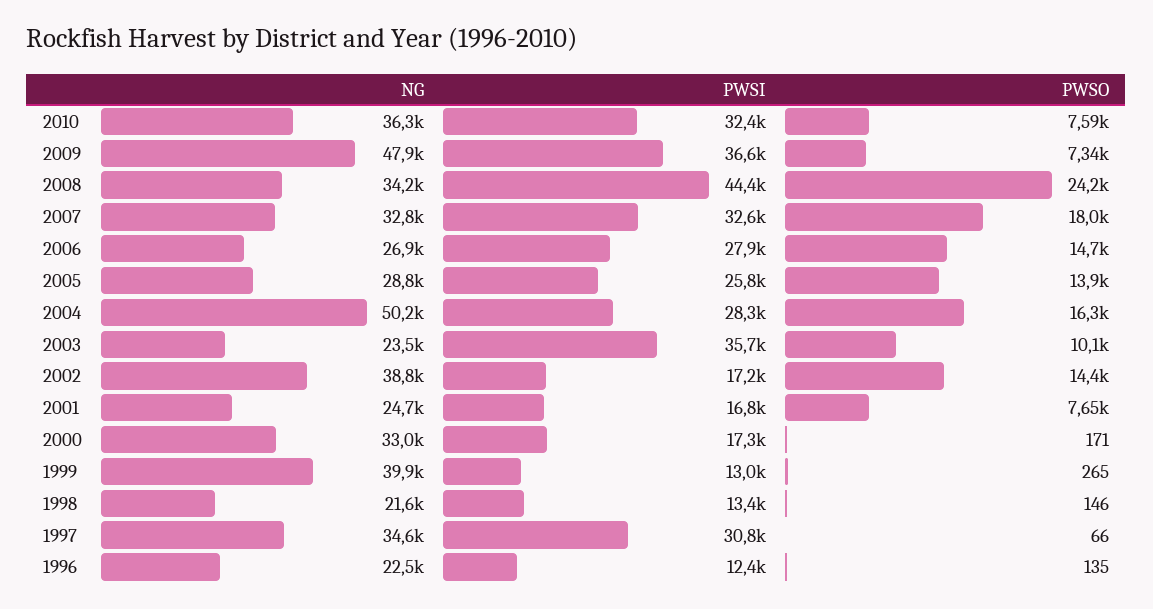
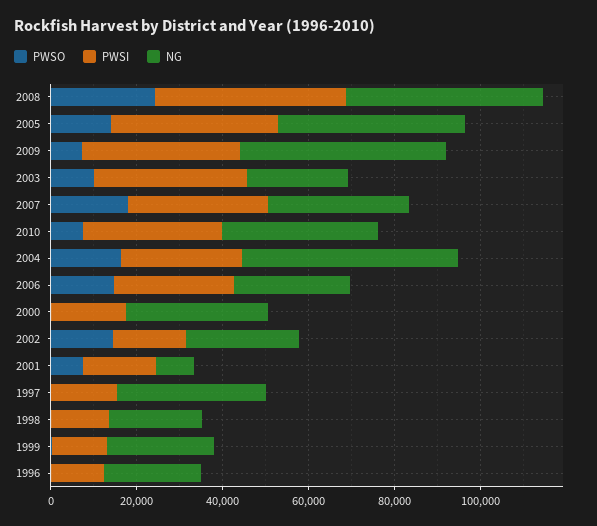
  {
    "NG": {
      "2010": 36300,
      "2009": 47900,
-     "2008": 34200,
+     "2008": 45000,
      "2007": 32800,
      "2006": 26900,
-     "2005": 28800,
+     "2005": 45000,
      "2004": 50200,
      "2003": 23500,
-     "2002": 38800,
+     "2002": 25000,
-     "2001": 24700,
+     "2001": 10000,
      "2000": 33000,
-     "1999": 39900,
+     "1999": 25000,
      "1998": 21600,
      "1997": 34600,
      "1996": 22500
    },
    "PWSI": {
      "2010": 32400,
      "2009": 36600,
      "2008": 44400,
      "2007": 32600,
      "2006": 27900,
-     "2005": 25800,
+     "2005": 40000,
      "2004": 28300,
      "2003": 35700,
      "2002": 17200,
      "2001": 16800,
      "2000": 17300,
      "1999": 13000,
      "1998": 13400,
-     "1997": 30800,
+     "1997": 15000,
      "1996": 12400
    },
    "PWSO": {
      "2010": 7590,
      "2009": 7340,
      "2008": 24200,
      "2007": 18000,
      "2006": 14700,
      "2005": 13900,
      "2004": 16300,
      "2003": 10100,
      "2002": 14400,
      "2001": 7650,
      "2000": 171,
      "1999": 265,
      "1998": 146,
      "1997": 66,
      "1996": 135
    }
  }

